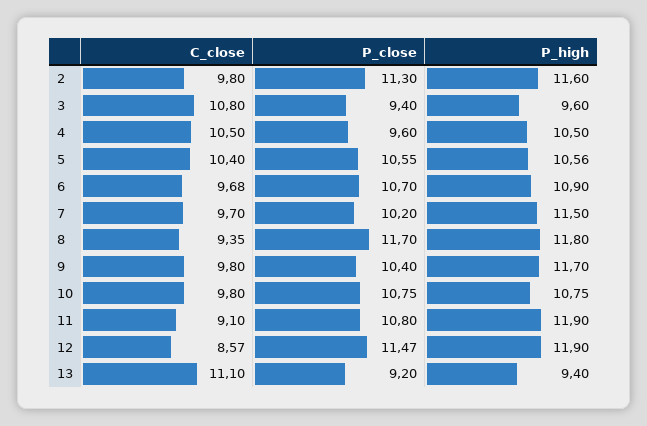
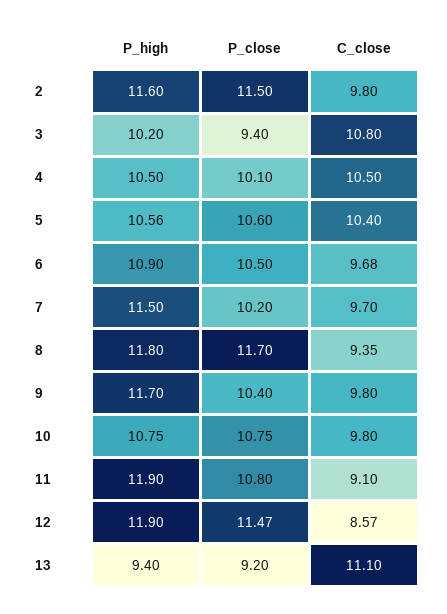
  {
    "C_close": {
      "2": 9.8,
      "3": 10.8,
      "4": 10.5,
      "5": 10.4,
      "6": 9.68,
      "7": 9.7,
      "8": 9.35,
      "9": 9.8,
      "10": 9.8,
      "11": 9.1,
      "12": 8.57,
      "13": 11.1
    },
    "P_close": {
-     "2": 11.3,
+     "2": 11.5,
      "3": 9.4,
-     "4": 9.6,
+     "4": 10.1,
-     "5": 10.55,
+     "5": 10.6,
-     "6": 10.7,
+     "6": 10.5,
      "7": 10.2,
      "8": 11.7,
      "9": 10.4,
      "10": 10.75,
      "11": 10.8,
      "12": 11.47,
      "13": 9.2
    },
    "P_high": {
      "2": 11.6,
-     "3": 9.6,
+     "3": 10.2,
      "4": 10.5,
      "5": 10.56,
      "6": 10.9,
      "7": 11.5,
      "8": 11.8,
      "9": 11.7,
      "10": 10.75,
      "11": 11.9,
      "12": 11.9,
      "13": 9.4
    }
  }

